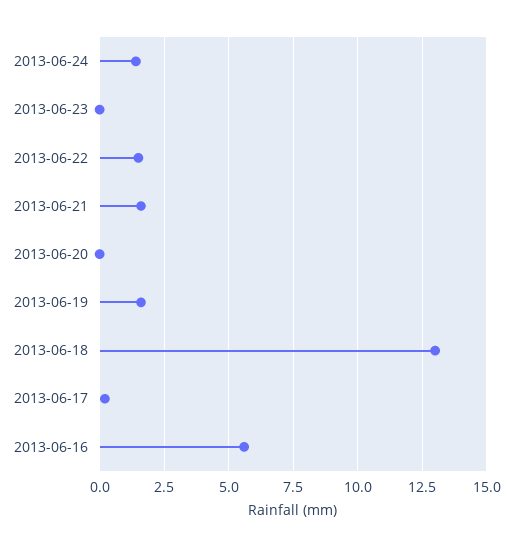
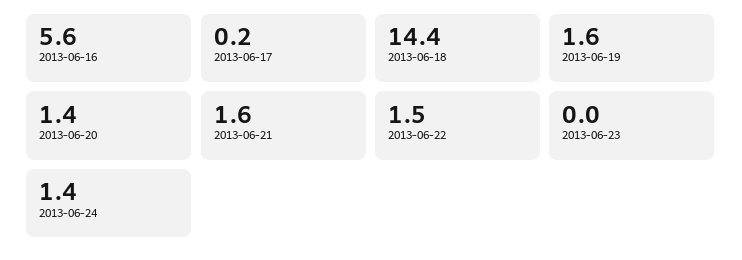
  {
    "2013-06-24": 1.4,
    "2013-06-23": 0,
    "2013-06-22": 1.5,
    "2013-06-21": 1.6,
-   "2013-06-20": 0,
+   "2013-06-20": 1.4,
    "2013-06-19": 1.6,
-   "2013-06-18": 13,
+   "2013-06-18": 14.4,
    "2013-06-17": 0.2,
    "2013-06-16": 5.6
  }

